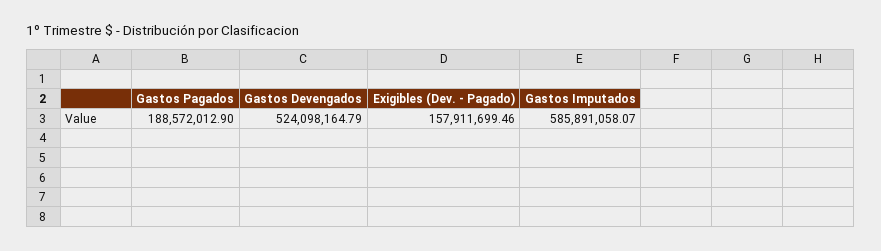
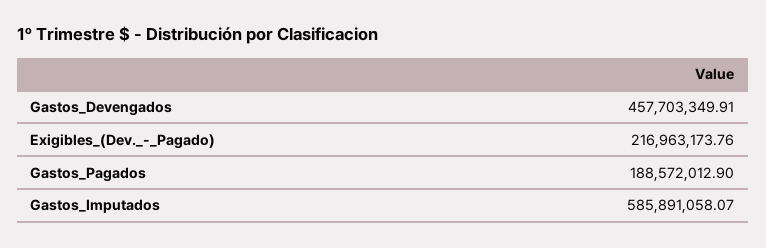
  {
    "Gastos Pagados": 188572012.9,
-   "Gastos Devengados": 524098164.79,
+   "Gastos Devengados": 457703349.91,
-   "Exigibles (Dev. - Pagado)": 157911699.46,
+   "Exigibles (Dev. - Pagado)": 216963173.76,
    "Gastos Imputados": 585891058.07
  }

